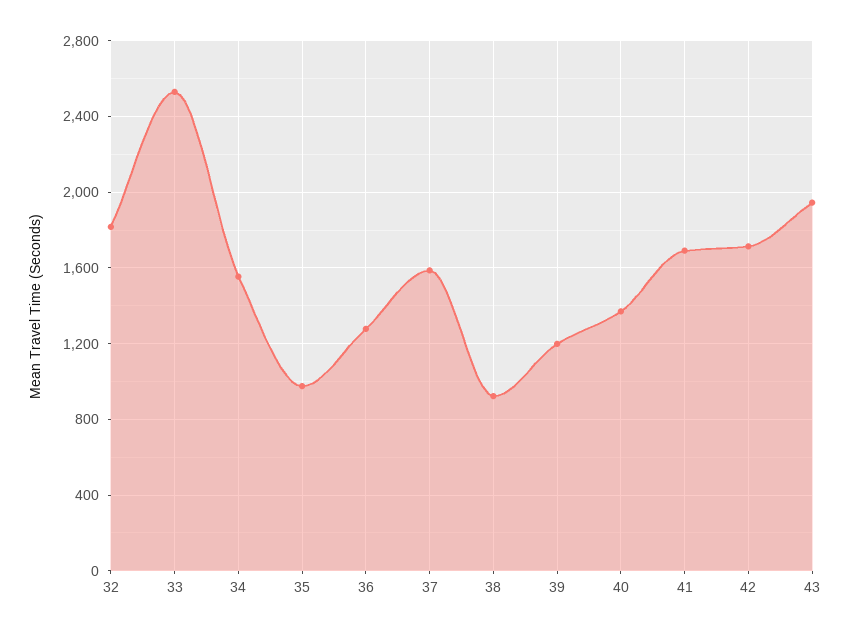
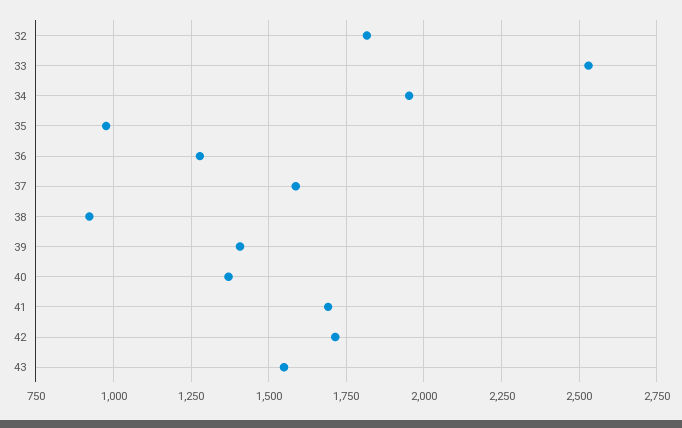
  {
    "32": 1825,
    "33": 2525,
-   "34": 1550,
+   "34": 1950,
    "35": 975,
    "36": 1275,
    "37": 1575,
    "38": 925,
-   "39": 1200,
+   "39": 1400,
    "40": 1375,
    "41": 1700,
    "42": 1725,
-   "43": 1950
+   "43": 1550
  }

